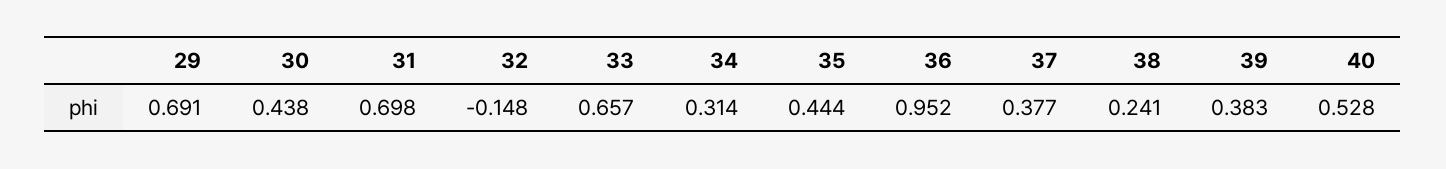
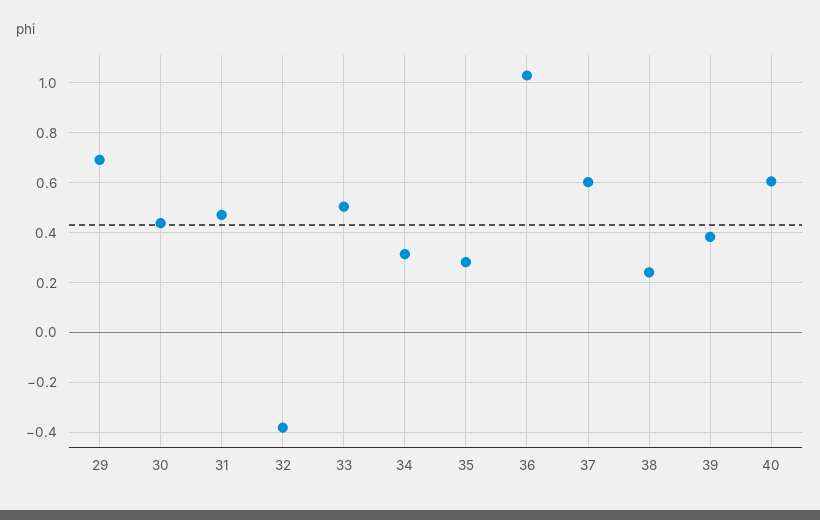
  {
    "29": 0.691,
    "30": 0.438,
-   "31": 0.698,
+   "31": 0.475,
-   "32": -0.148,
+   "32": -0.375,
-   "33": 0.657,
+   "33": 0.5,
    "34": 0.314,
-   "35": 0.444,
+   "35": 0.275,
-   "36": 0.952,
+   "36": 1.025,
-   "37": 0.377,
+   "37": 0.6,
    "38": 0.241,
    "39": 0.383,
-   "40": 0.528
+   "40": 0.6
  }

